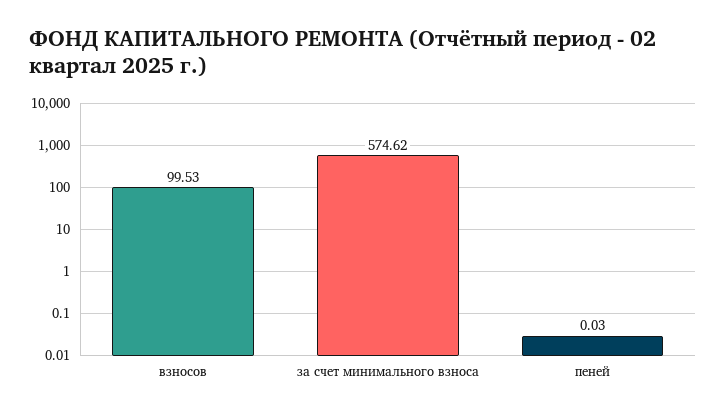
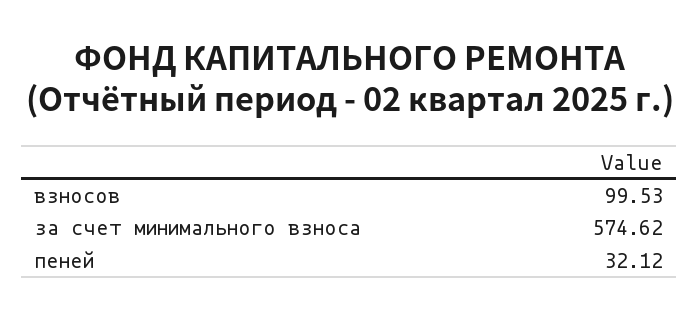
  {
    "взносов": 99.53,
    "за счет минимального взноса": 574.62,
-   "пеней": 0.03
+   "пеней": 32.12
  }

